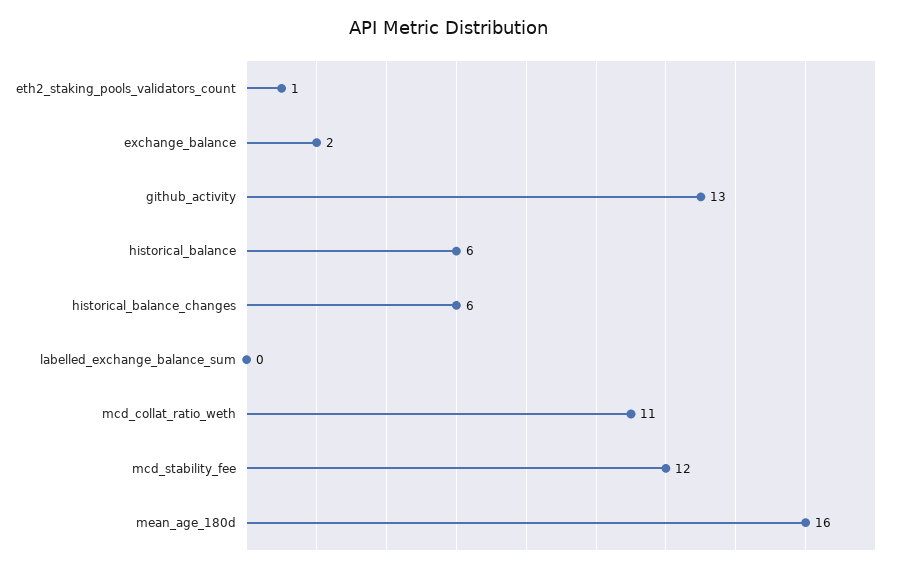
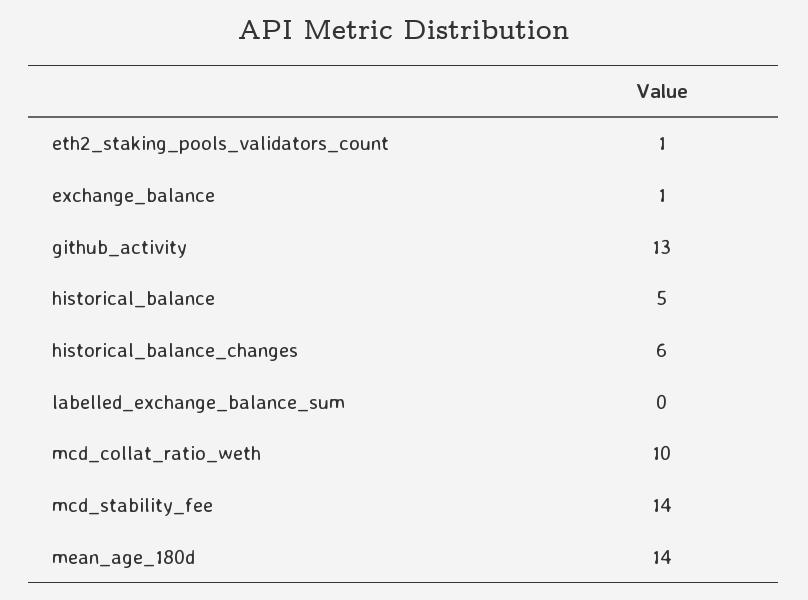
  {
    "eth2_staking_pools_validators_count": 1,
-   "exchange_balance": 2,
+   "exchange_balance": 1,
    "github_activity": 13,
-   "historical_balance": 6,
+   "historical_balance": 5,
    "historical_balance_changes": 6,
    "labelled_exchange_balance_sum": 0,
-   "mcd_collat_ratio_weth": 11,
+   "mcd_collat_ratio_weth": 10,
-   "mcd_stability_fee": 12,
+   "mcd_stability_fee": 14,
-   "mean_age_180d": 16
+   "mean_age_180d": 14
  }

